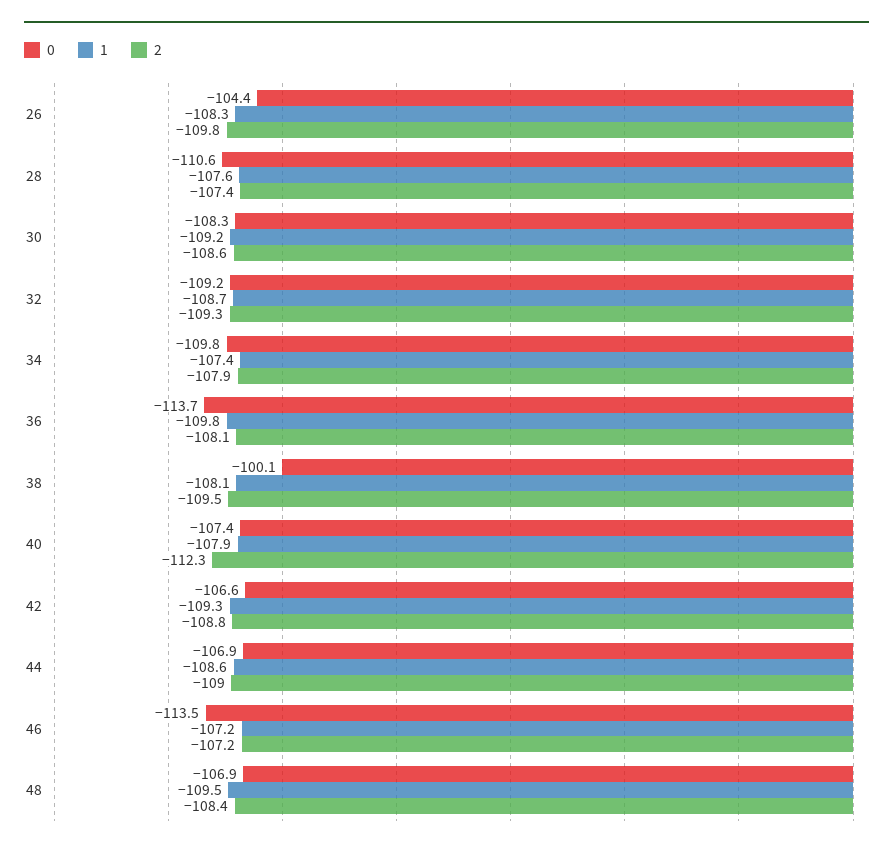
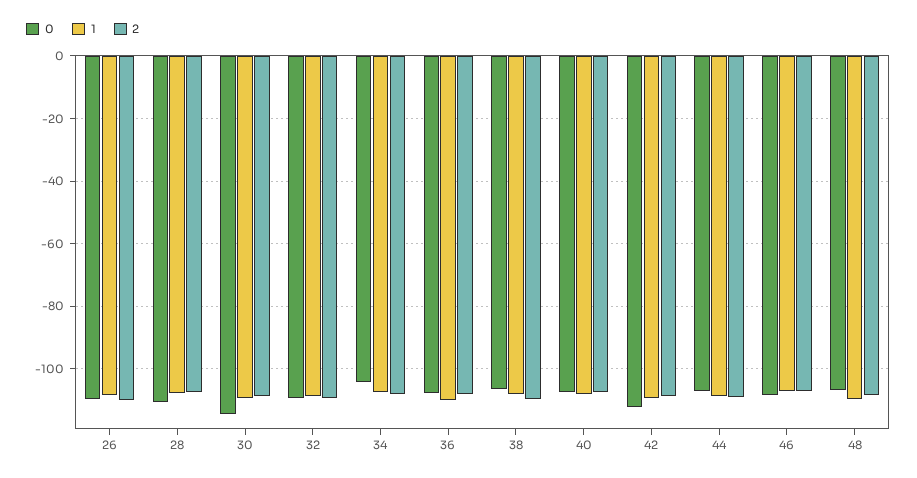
  {
    "0": {
-     "26": -104.4,
+     "26": -110,
      "28": -110.6,
-     "30": -108.3,
+     "30": -114,
      "32": -109.2,
-     "34": -109.8,
+     "34": -104,
-     "36": -113.7,
+     "36": -108,
-     "38": -100.1,
+     "38": -106,
      "40": -107.4,
-     "42": -106.6,
+     "42": -112,
      "44": -106.9,
-     "46": -113.5,
+     "46": -108,
      "48": -106.9
    },
    "1": {
      "26": -108.3,
      "28": -107.6,
      "30": -109.2,
      "32": -108.7,
      "34": -107.4,
      "36": -109.8,
      "38": -108.1,
      "40": -107.9,
      "42": -109.3,
      "44": -108.6,
      "46": -107.2,
      "48": -109.5
    },
    "2": {
      "26": -109.8,
      "28": -107.4,
      "30": -108.6,
      "32": -109.3,
      "34": -107.9,
      "36": -108.1,
      "38": -109.5,
-     "40": -112.3,
+     "40": -108,
      "42": -108.8,
      "44": -109,
      "46": -107.2,
      "48": -108.4
    }
  }

